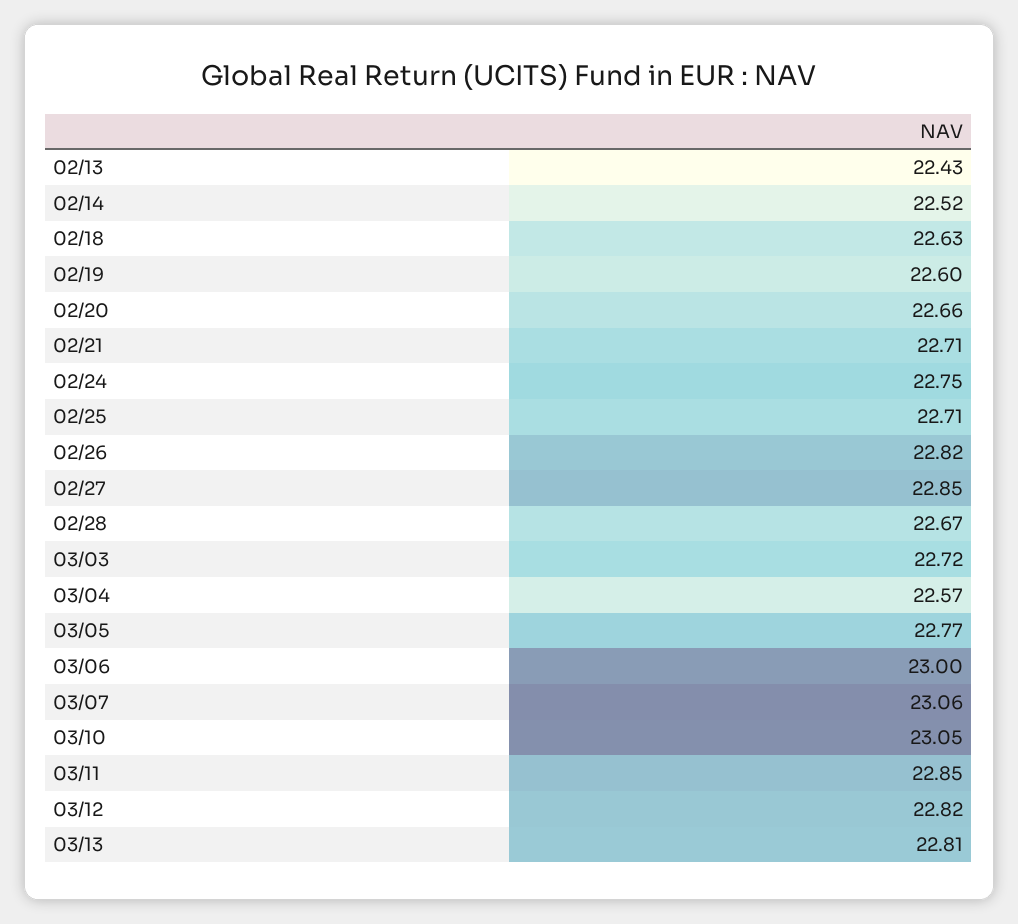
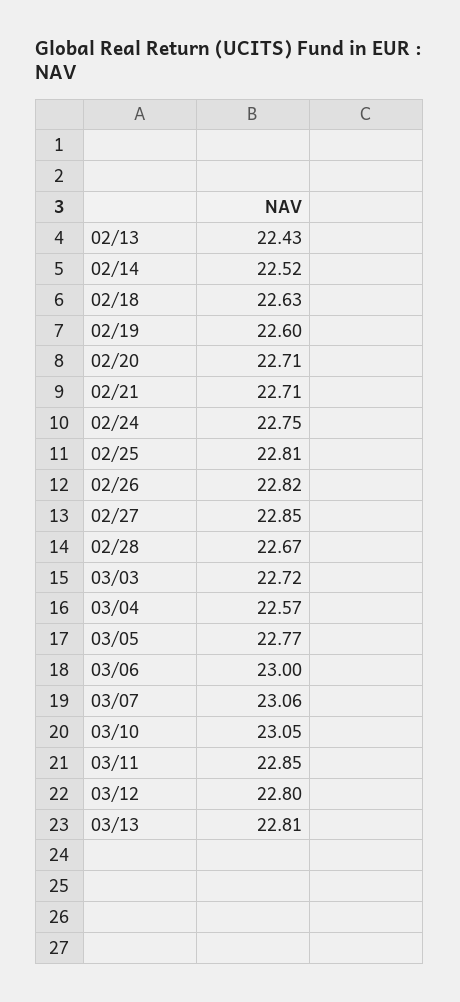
  {
    "02/13": 22.43,
    "02/14": 22.52,
    "02/18": 22.63,
    "02/19": 22.6,
-   "02/20": 22.66,
+   "02/20": 22.71,
    "02/21": 22.71,
    "02/24": 22.75,
-   "02/25": 22.71,
+   "02/25": 22.81,
    "02/26": 22.82,
    "02/27": 22.85,
    "02/28": 22.67,
    "03/03": 22.72,
    "03/04": 22.57,
    "03/05": 22.77,
    "03/06": 23,
    "03/07": 23.06,
    "03/10": 23.05,
    "03/11": 22.85,
-   "03/12": 22.82,
+   "03/12": 22.8,
    "03/13": 22.81
  }

